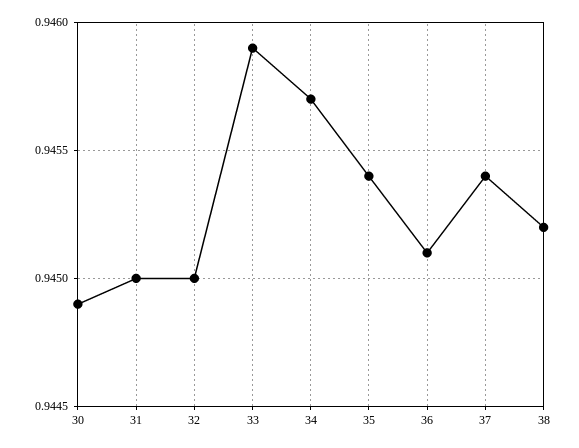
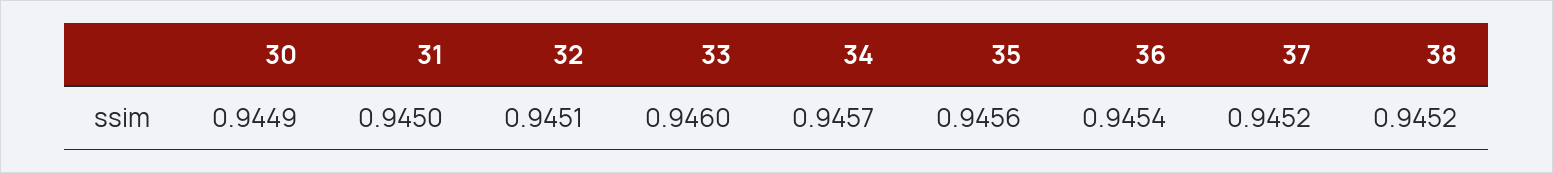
  {
    "30": 0.9449,
    "31": 0.945,
-   "32": 0.945,
+   "32": 0.9451,
-   "33": 0.9459,
+   "33": 0.946,
    "34": 0.9457,
-   "35": 0.9454,
+   "35": 0.9456,
-   "36": 0.9451,
+   "36": 0.9454,
-   "37": 0.9454,
+   "37": 0.9452,
    "38": 0.9452
  }

